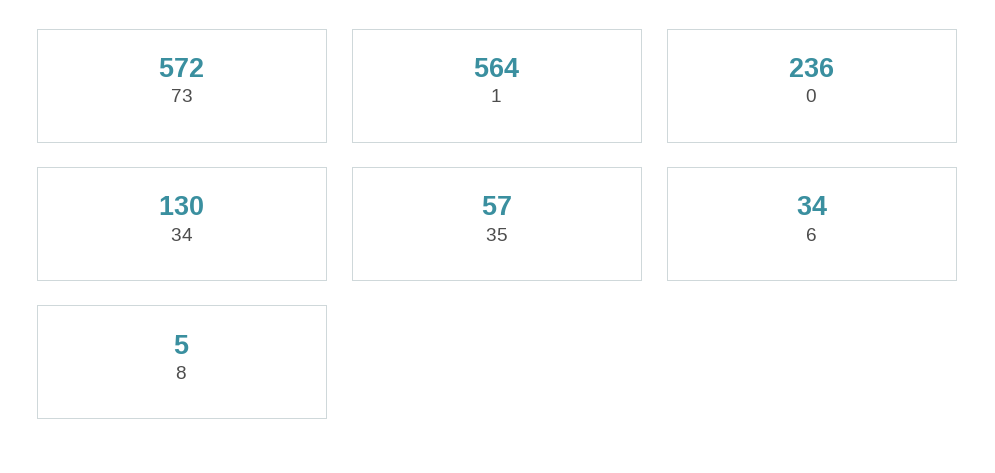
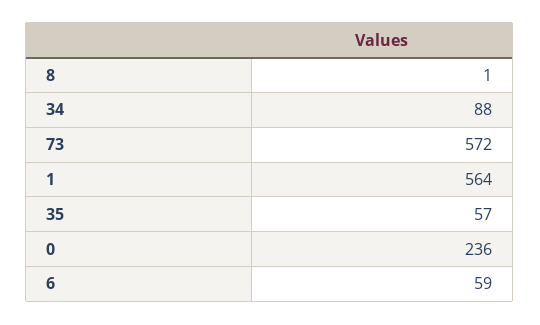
  {
    "73": 572,
    "1": 564,
    "0": 236,
-   "34": 130,
+   "34": 88,
    "35": 57,
-   "6": 34,
+   "6": 59,
-   "8": 5
+   "8": 1
  }

